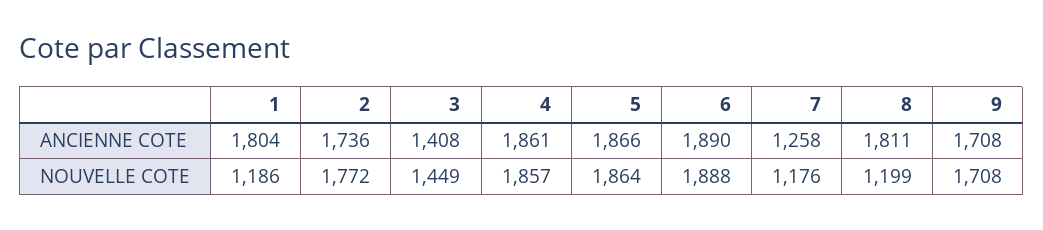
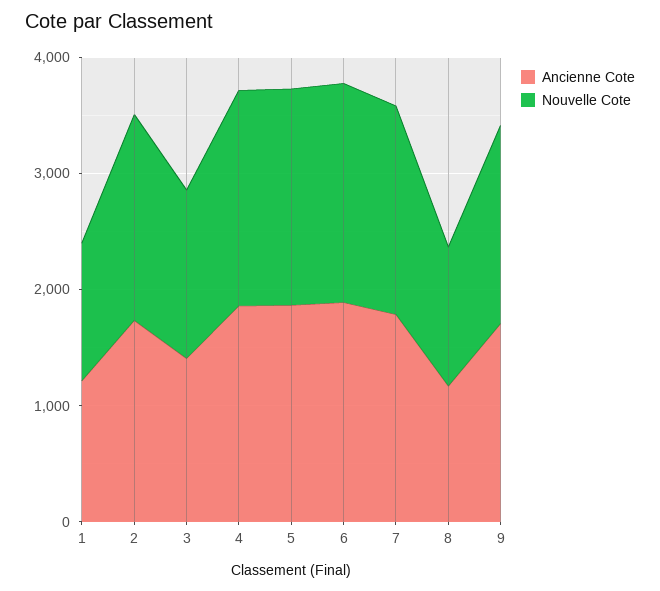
  {
    "ANCIENNE COTE": {
-     "1": 1804,
+     "1": 1200,
      "2": 1736,
      "3": 1408,
      "4": 1861,
      "5": 1866,
      "6": 1890,
-     "7": 1258,
+     "7": 1800,
-     "8": 1811,
+     "8": 1200,
      "9": 1708
    },
    "NOUVELLE COTE": {
      "1": 1186,
      "2": 1772,
      "3": 1449,
      "4": 1857,
      "5": 1864,
      "6": 1888,
-     "7": 1176,
+     "7": 1800,
      "8": 1199,
      "9": 1708
    }
  }

